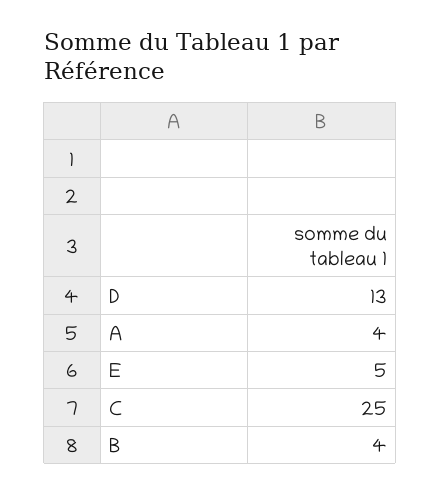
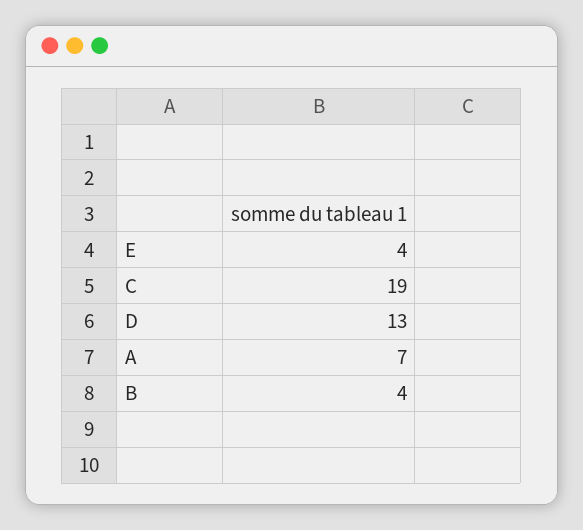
  {
    "D": 13,
-   "A": 4,
+   "A": 7,
-   "E": 5,
+   "E": 4,
-   "C": 25,
+   "C": 19,
    "B": 4
  }

